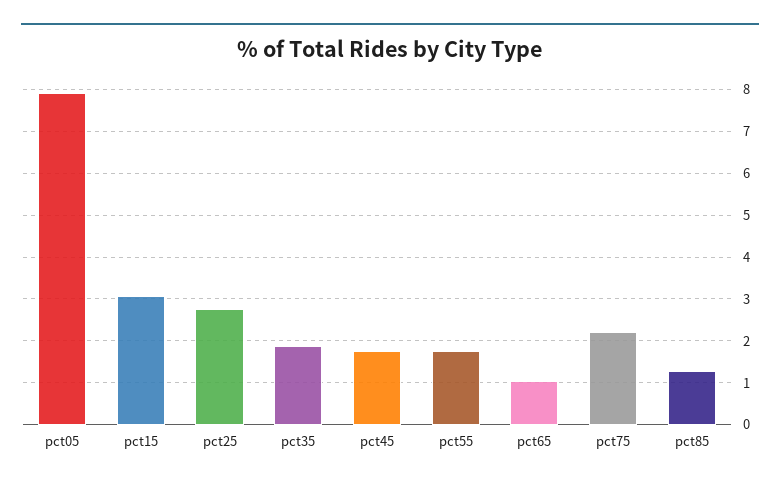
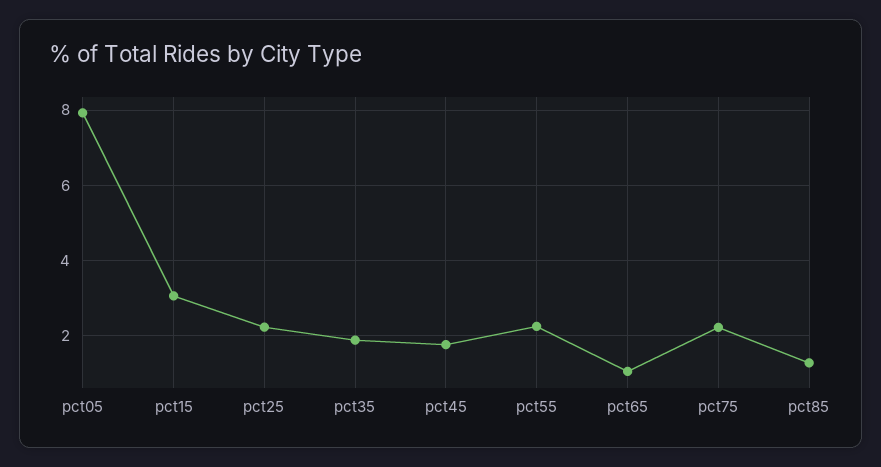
  {
    "pct05": 8,
    "pct15": 3,
-   "pct25": 2.8,
+   "pct25": 2.2,
    "pct35": 1.8,
    "pct45": 1.8,
-   "pct55": 1.8,
+   "pct55": 2.2,
    "pct65": 1,
    "pct75": 2.2,
    "pct85": 1.2
  }

